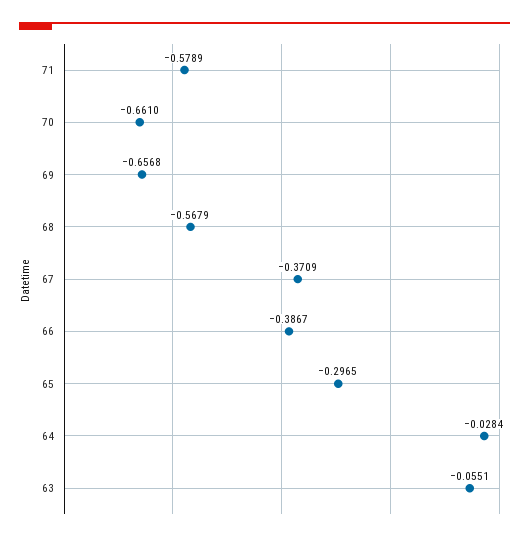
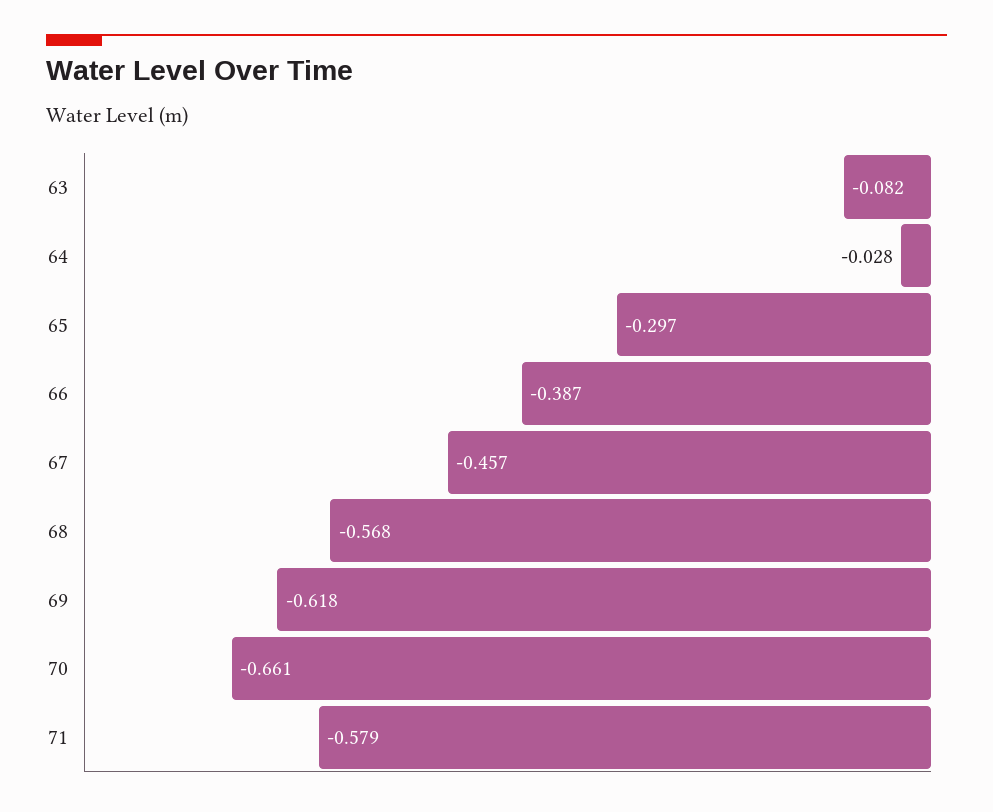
  {
    "71": -0.5789,
    "70": -0.661,
-   "69": -0.6568,
+   "69": -0.618,
    "68": -0.5679,
-   "67": -0.3709,
+   "67": -0.457,
    "66": -0.3867,
    "65": -0.2965,
    "64": -0.0284,
-   "63": -0.0551
+   "63": -0.082
  }

